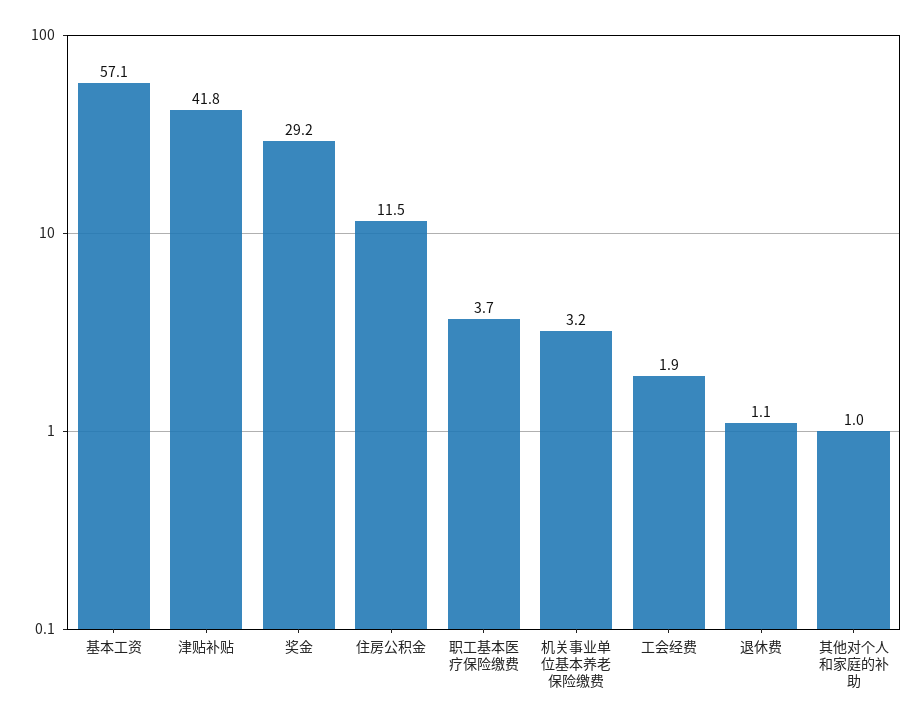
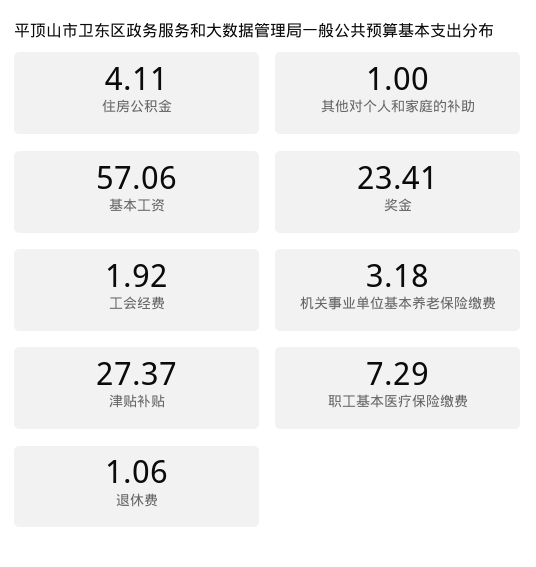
  {
    "基本工资": 57.06,
-   "津贴补贴": 41.8,
+   "津贴补贴": 27.37,
-   "奖金": 29.2,
+   "奖金": 23.41,
-   "住房公积金": 11.5,
+   "住房公积金": 4.11,
-   "职工基本医疗保险缴费": 3.7,
+   "职工基本医疗保险缴费": 7.29,
    "机关事业单位基本养老保险缴费": 3.18,
    "工会经费": 1.92,
    "退休费": 1.06,
    "其他对个人和家庭的补助": 1
  }

